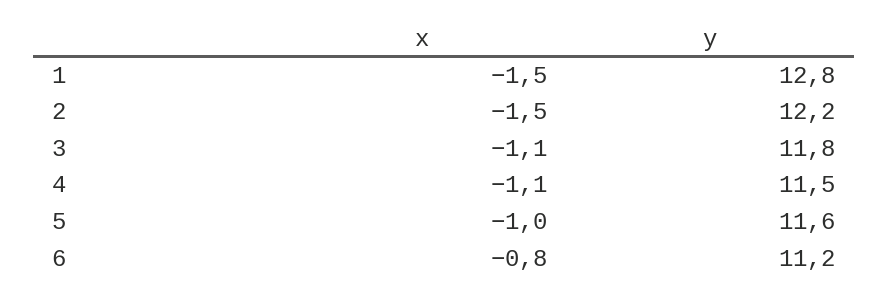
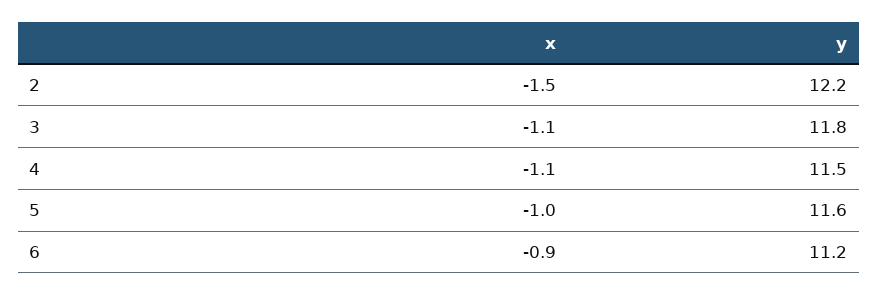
  {
    "x": {
-     "1": -1.5,
      "2": -1.5,
      "3": -1.1,
      "4": -1.1,
      "5": -1,
-     "6": -0.8
+     "6": -0.9
    },
    "y": {
-     "1": 12.8,
      "2": 12.2,
      "3": 11.8,
      "4": 11.5,
      "5": 11.6,
      "6": 11.2
    }
  }

